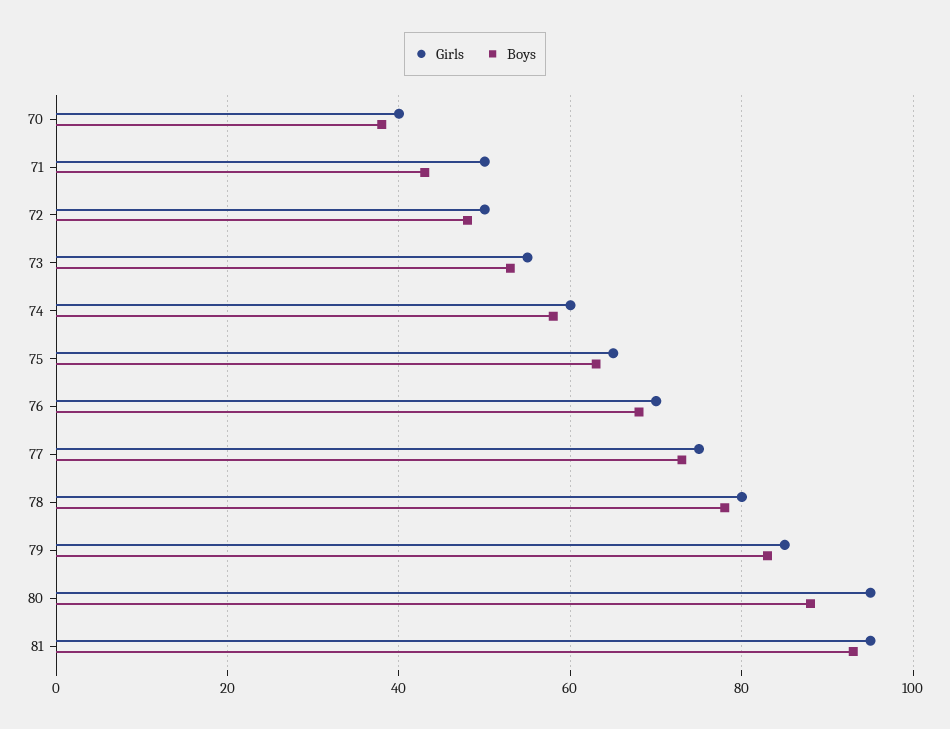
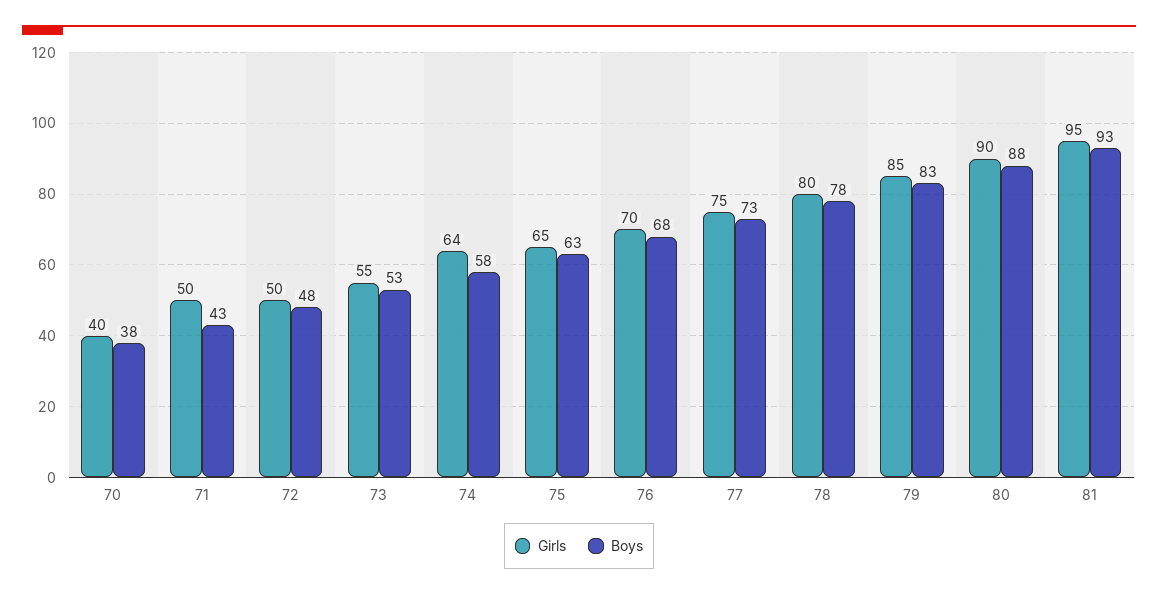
  {
    "Girls": {
      "70": 40,
      "71": 50,
      "72": 50,
      "73": 55,
-     "74": 60,
+     "74": 64,
      "75": 65,
      "76": 70,
      "77": 75,
      "78": 80,
      "79": 85,
-     "80": 95,
+     "80": 90,
      "81": 95
    },
    "Boys": {
      "70": 38,
      "71": 43,
      "72": 48,
      "73": 53,
      "74": 58,
      "75": 63,
      "76": 68,
      "77": 73,
      "78": 78,
      "79": 83,
      "80": 88,
      "81": 93
    }
  }

